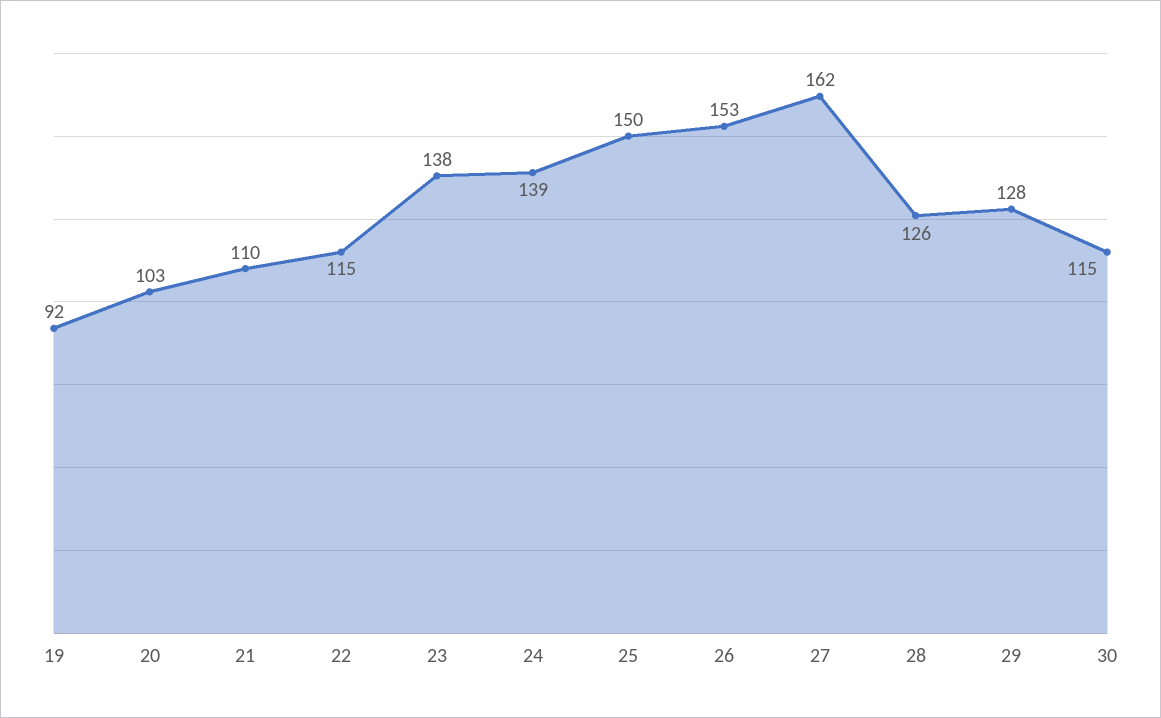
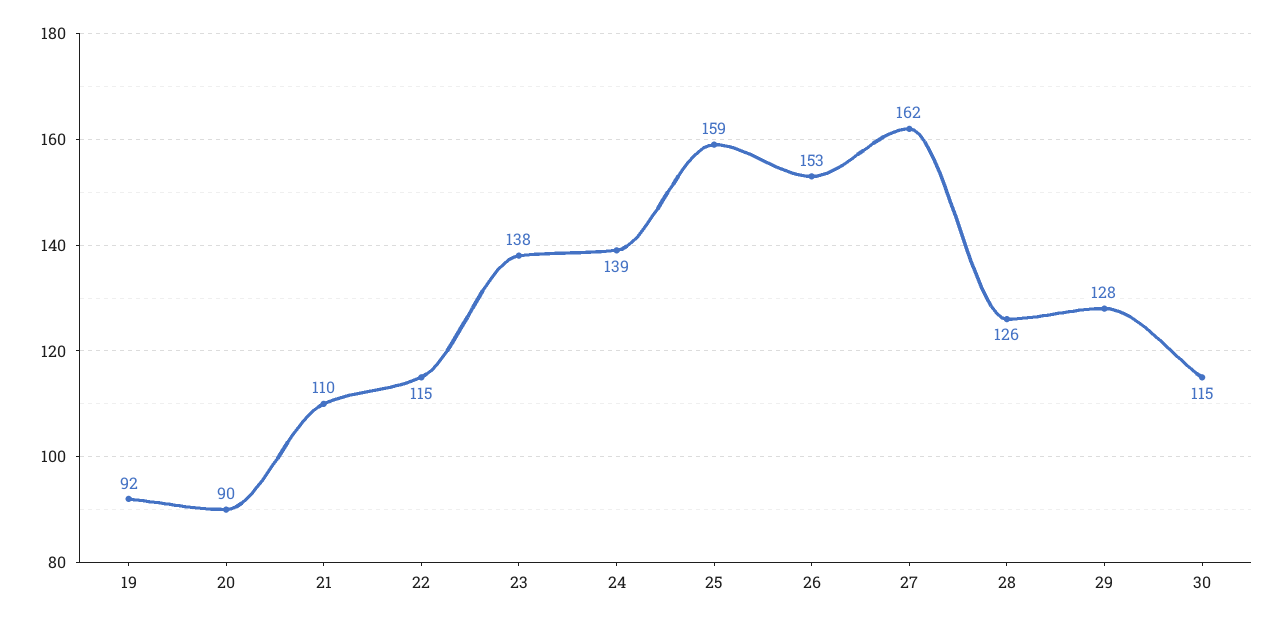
  {
    "19": 92,
-   "20": 103,
+   "20": 90,
    "21": 110,
    "22": 115,
    "23": 138,
    "24": 139,
-   "25": 150,
+   "25": 159,
    "26": 153,
    "27": 162,
    "28": 126,
    "29": 128,
    "30": 115
  }

